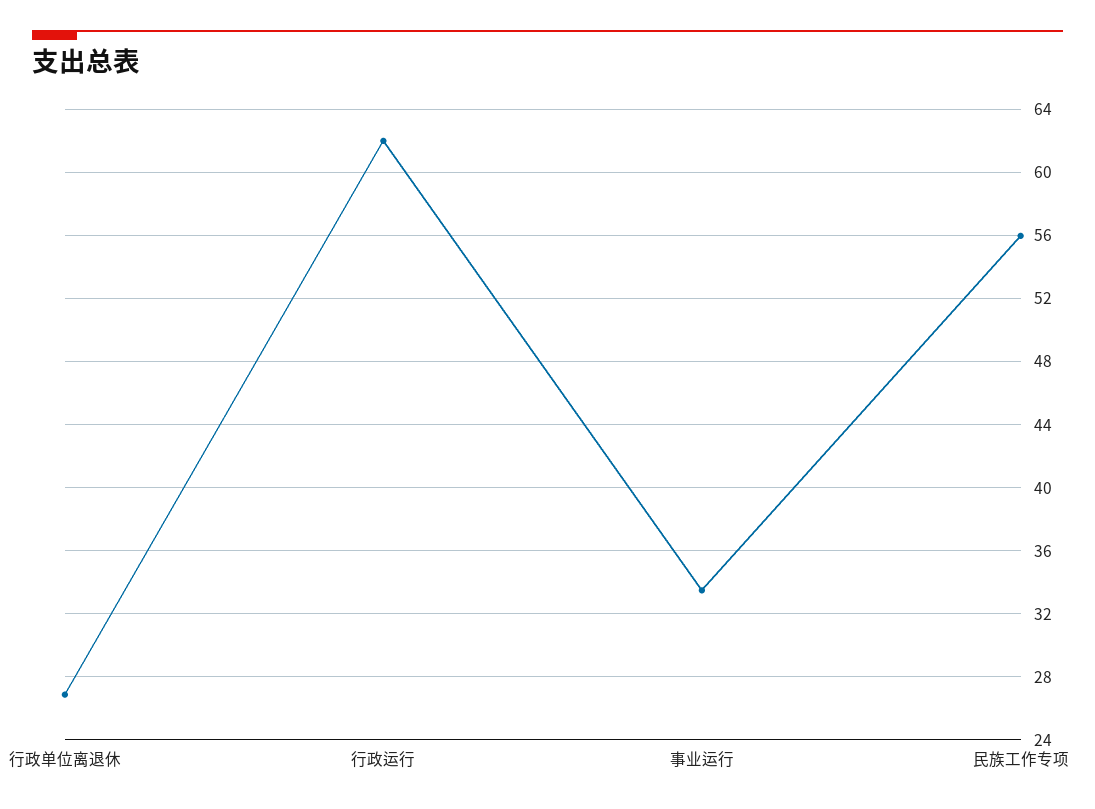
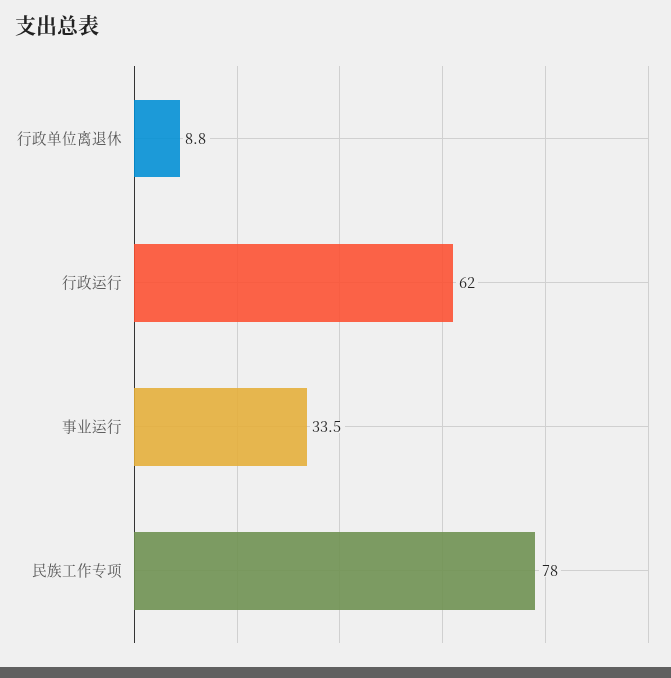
  {
-   "行政单位离退休": 27,
+   "行政单位离退休": 8.8,
    "行政运行": 62,
    "事业运行": 33.5,
-   "民族工作专项": 56
+   "民族工作专项": 78
  }

